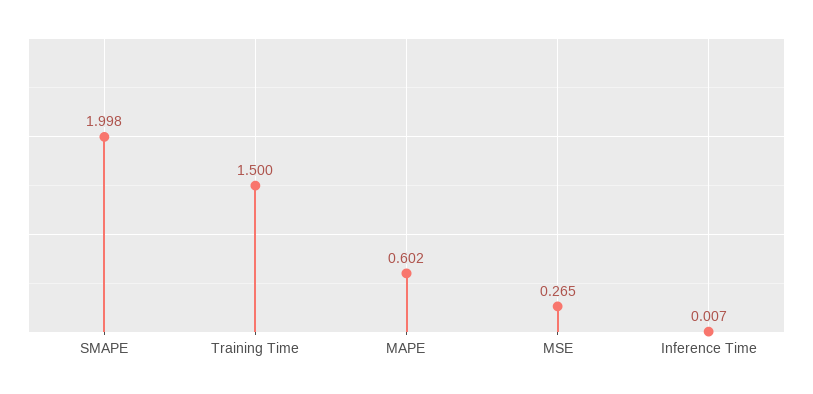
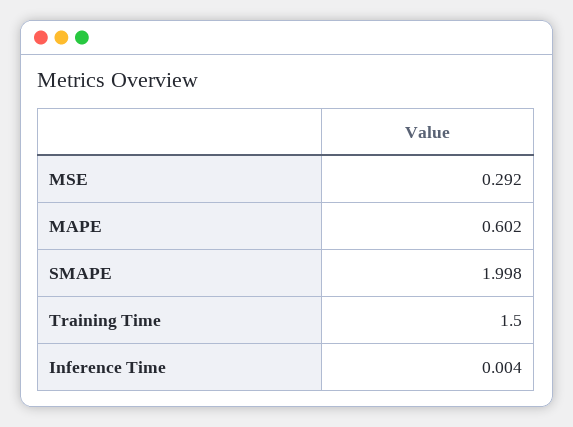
  {
    "SMAPE": 1.998,
    "Training Time": 1.5,
    "MAPE": 0.602,
-   "MSE": 0.265,
+   "MSE": 0.292,
-   "Inference Time": 0.007
+   "Inference Time": 0.004
  }

